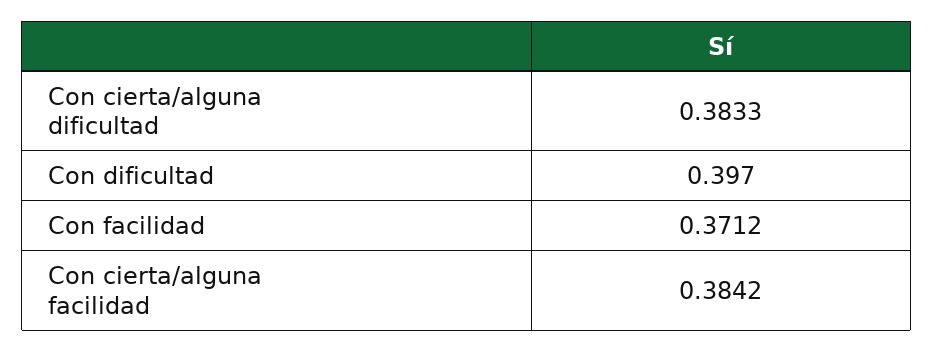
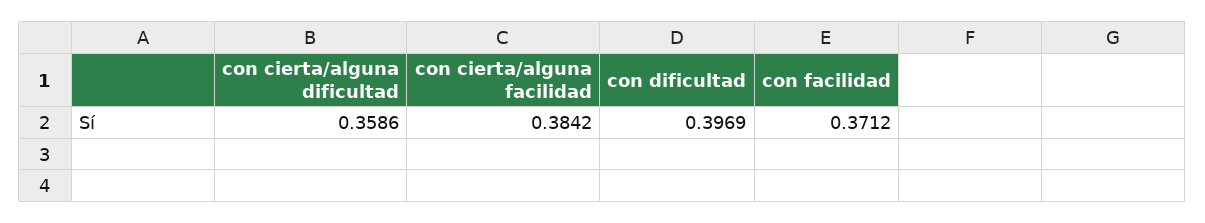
  {
-   "Con cierta/alguna dificultad": 0.3833,
+   "Con cierta/alguna dificultad": 0.3586,
-   "Con dificultad": 0.397,
+   "Con dificultad": 0.3969,
    "Con facilidad": 0.3712,
    "Con cierta/alguna facilidad": 0.3842
  }

